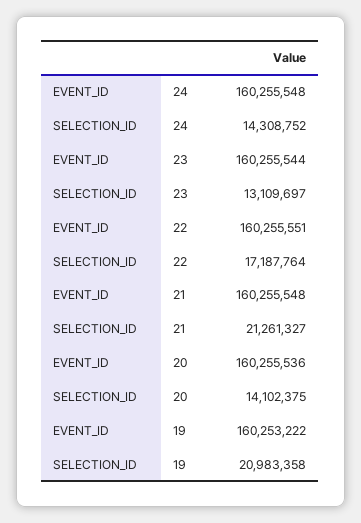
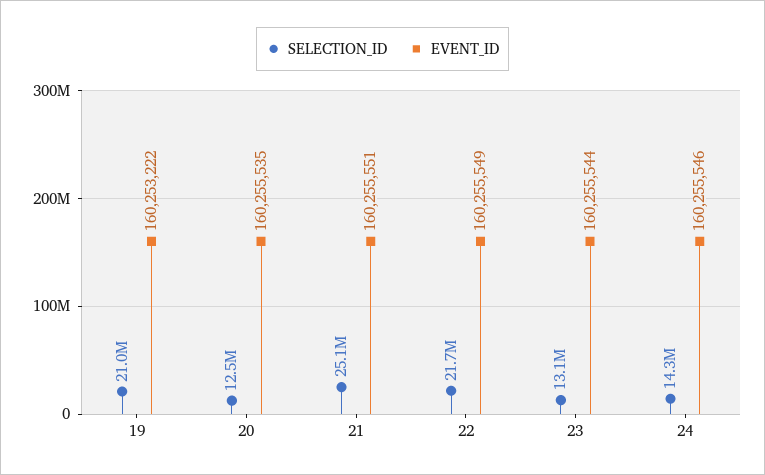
  {
    "EVENT_ID": {
-     "24": 160255548,
+     "24": 160255546,
      "23": 160255544,
-     "22": 160255551,
+     "22": 160255549,
-     "21": 160255548,
+     "21": 160255551,
-     "20": 160255536,
+     "20": 160255535,
      "19": 160253222
    },
    "SELECTION_ID": {
      "24": 14308752,
      "23": 13109697,
-     "22": 17187764,
+     "22": 21700000,
-     "21": 21261327,
+     "21": 25100000,
-     "20": 14102375,
+     "20": 12500000,
      "19": 20983358
    }
  }

